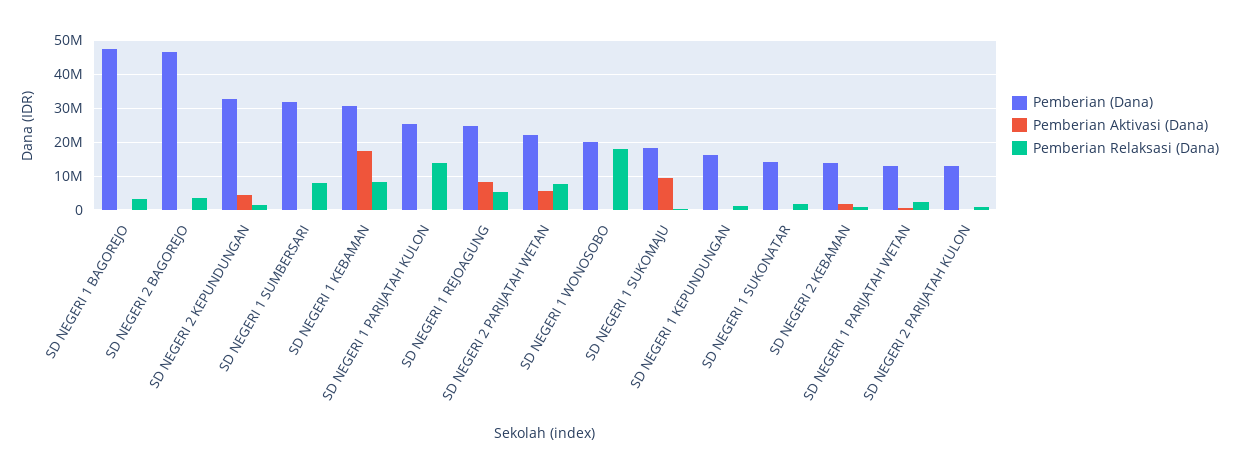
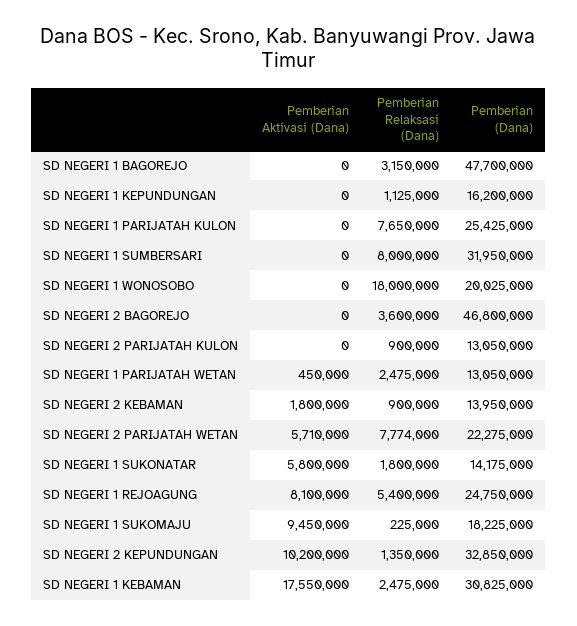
  {
    "Pemberian (Dana)": {
      "SD NEGERI 1 BAGOREJO": 47700000,
      "SD NEGERI 2 BAGOREJO": 46800000,
      "SD NEGERI 2 KEPUNDUNGAN": 32850000,
      "SD NEGERI 1 SUMBERSARI": 31950000,
      "SD NEGERI 1 KEBAMAN": 30825000,
      "SD NEGERI 1 PARIJATAH KULON": 25425000,
      "SD NEGERI 1 REJOAGUNG": 24750000,
      "SD NEGERI 2 PARIJATAH WETAN": 22275000,
      "SD NEGERI 1 WONOSOBO": 20025000,
      "SD NEGERI 1 SUKOMAJU": 18225000,
      "SD NEGERI 1 KEPUNDUNGAN": 16200000,
      "SD NEGERI 1 SUKONATAR": 14175000,
      "SD NEGERI 2 KEBAMAN": 13950000,
      "SD NEGERI 1 PARIJATAH WETAN": 13050000,
      "SD NEGERI 2 PARIJATAH KULON": 13050000
    },
    "Pemberian Aktivasi (Dana)": {
      "SD NEGERI 1 BAGOREJO": 0,
      "SD NEGERI 2 BAGOREJO": 0,
-     "SD NEGERI 2 KEPUNDUNGAN": 4000000,
+     "SD NEGERI 2 KEPUNDUNGAN": 10200000,
      "SD NEGERI 1 SUMBERSARI": 0,
      "SD NEGERI 1 KEBAMAN": 17550000,
      "SD NEGERI 1 PARIJATAH KULON": 0,
      "SD NEGERI 1 REJOAGUNG": 8100000,
      "SD NEGERI 2 PARIJATAH WETAN": 5710000,
      "SD NEGERI 1 WONOSOBO": 0,
      "SD NEGERI 1 SUKOMAJU": 9450000,
      "SD NEGERI 1 KEPUNDUNGAN": 0,
-     "SD NEGERI 1 SUKONATAR": 0,
+     "SD NEGERI 1 SUKONATAR": 5800000,
      "SD NEGERI 2 KEBAMAN": 1800000,
      "SD NEGERI 1 PARIJATAH WETAN": 450000,
      "SD NEGERI 2 PARIJATAH KULON": 0
    },
    "Pemberian Relaksasi (Dana)": {
      "SD NEGERI 1 BAGOREJO": 3150000,
      "SD NEGERI 2 BAGOREJO": 3600000,
      "SD NEGERI 2 KEPUNDUNGAN": 1350000,
      "SD NEGERI 1 SUMBERSARI": 8000000,
-     "SD NEGERI 1 KEBAMAN": 8000000,
+     "SD NEGERI 1 KEBAMAN": 2475000,
-     "SD NEGERI 1 PARIJATAH KULON": 14000000,
+     "SD NEGERI 1 PARIJATAH KULON": 7650000,
      "SD NEGERI 1 REJOAGUNG": 5400000,
      "SD NEGERI 2 PARIJATAH WETAN": 7774000,
      "SD NEGERI 1 WONOSOBO": 18000000,
      "SD NEGERI 1 SUKOMAJU": 225000,
      "SD NEGERI 1 KEPUNDUNGAN": 1125000,
      "SD NEGERI 1 SUKONATAR": 1800000,
      "SD NEGERI 2 KEBAMAN": 900000,
      "SD NEGERI 1 PARIJATAH WETAN": 2475000,
      "SD NEGERI 2 PARIJATAH KULON": 900000
    }
  }

